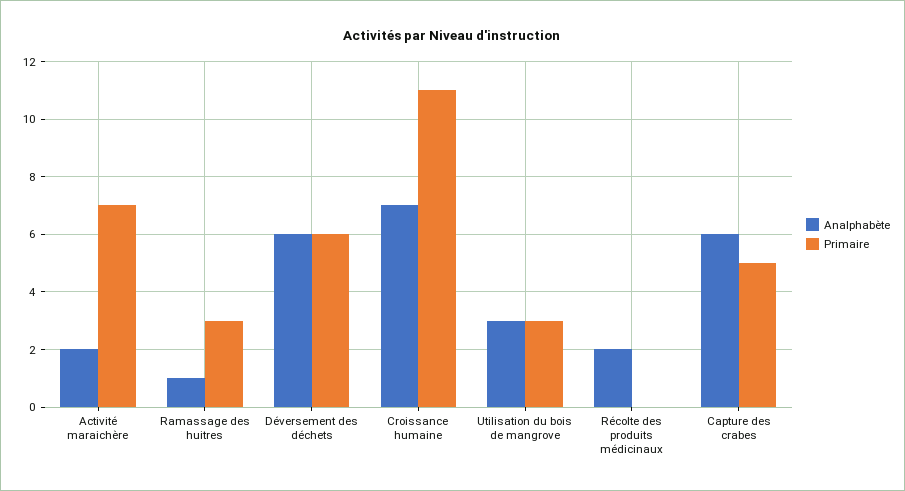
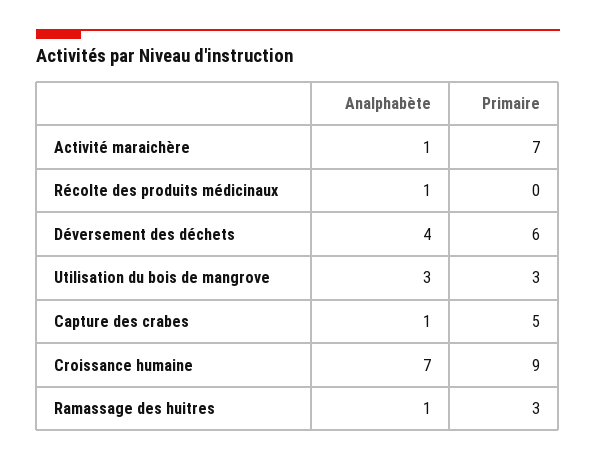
  {
    "Analphabète": {
-     "Activité maraichère": 2,
+     "Activité maraichère": 1,
      "Ramassage des huitres": 1,
-     "Déversement des déchets": 6,
+     "Déversement des déchets": 4,
      "Croissance humaine": 7,
      "Utilisation du bois de mangrove": 3,
-     "Récolte des produits médicinaux": 2,
+     "Récolte des produits médicinaux": 1,
-     "Capture des crabes": 6
+     "Capture des crabes": 1
    },
    "Primaire": {
      "Activité maraichère": 7,
      "Ramassage des huitres": 3,
      "Déversement des déchets": 6,
-     "Croissance humaine": 11,
+     "Croissance humaine": 9,
      "Utilisation du bois de mangrove": 3,
      "Récolte des produits médicinaux": 0,
      "Capture des crabes": 5
    }
  }

